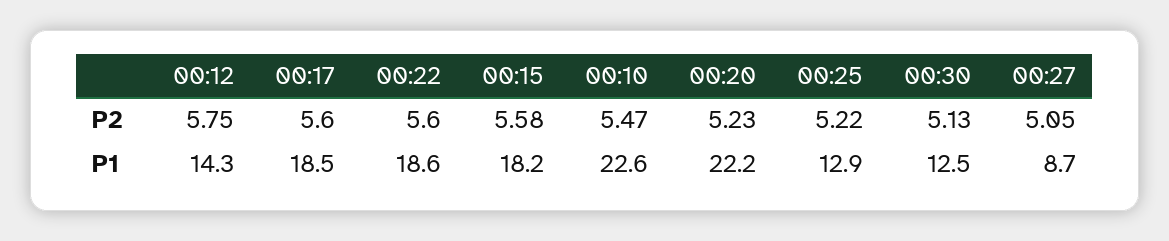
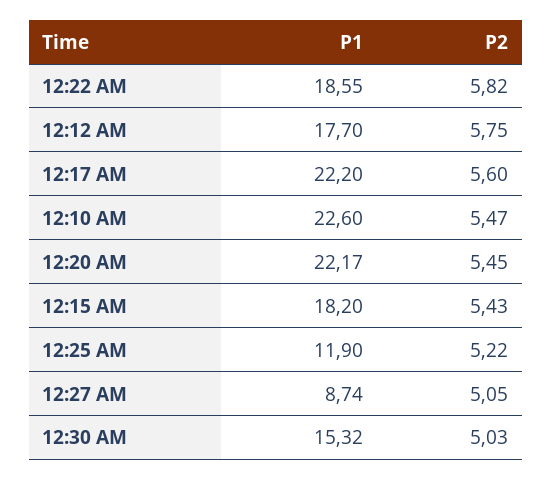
  {
    "00:12": {
      "P2": 5.75,
-     "P1": 14.3
+     "P1": 17.7
    },
    "00:17": {
      "P2": 5.6,
-     "P1": 18.5
+     "P1": 22.2
    },
    "00:22": {
-     "P2": 5.6,
+     "P2": 5.82,
      "P1": 18.55
    },
    "00:15": {
-     "P2": 5.58,
+     "P2": 5.43,
      "P1": 18.2
    },
    "00:10": {
      "P2": 5.47,
      "P1": 22.6
    },
    "00:20": {
-     "P2": 5.23,
+     "P2": 5.45,
      "P1": 22.17
    },
    "00:25": {
      "P2": 5.22,
-     "P1": 12.9
+     "P1": 11.9
    },
    "00:30": {
-     "P2": 5.13,
+     "P2": 5.03,
-     "P1": 12.5
+     "P1": 15.32
    },
    "00:27": {
      "P2": 5.05,
      "P1": 8.74
    }
  }

